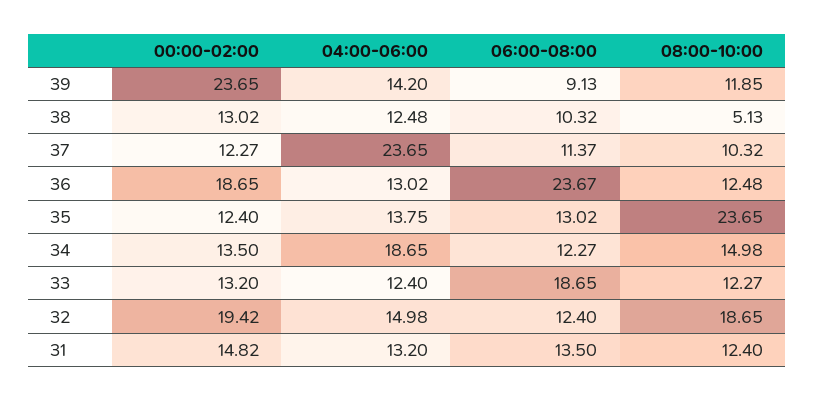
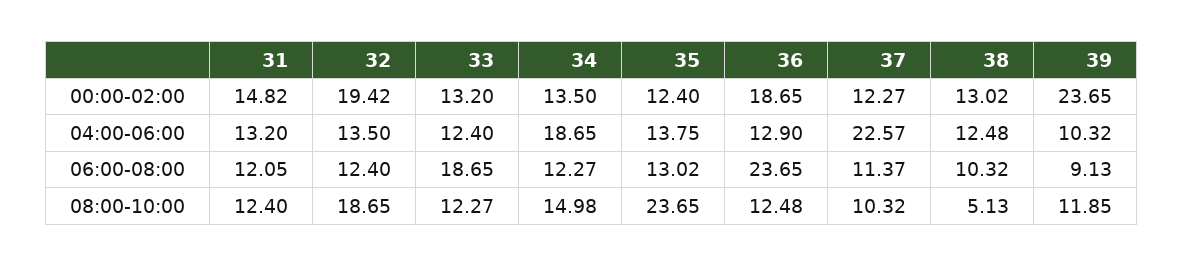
  {
    "00:00-02:00": {
      "39": 23.65,
      "38": 13.02,
      "37": 12.27,
      "36": 18.65,
      "35": 12.4,
      "34": 13.5,
      "33": 13.2,
      "32": 19.42,
      "31": 14.82
    },
    "04:00-06:00": {
-     "39": 14.2,
+     "39": 10.32,
      "38": 12.48,
-     "37": 23.65,
+     "37": 22.57,
-     "36": 13.02,
+     "36": 12.9,
      "35": 13.75,
      "34": 18.65,
      "33": 12.4,
-     "32": 14.98,
+     "32": 13.5,
      "31": 13.2
    },
    "06:00-08:00": {
      "39": 9.13,
      "38": 10.32,
      "37": 11.37,
-     "36": 23.67,
+     "36": 23.65,
      "35": 13.02,
      "34": 12.27,
      "33": 18.65,
      "32": 12.4,
-     "31": 13.5
+     "31": 12.05
    },
    "08:00-10:00": {
      "39": 11.85,
      "38": 5.13,
      "37": 10.32,
      "36": 12.48,
      "35": 23.65,
      "34": 14.98,
      "33": 12.27,
      "32": 18.65,
      "31": 12.4
    }
  }

